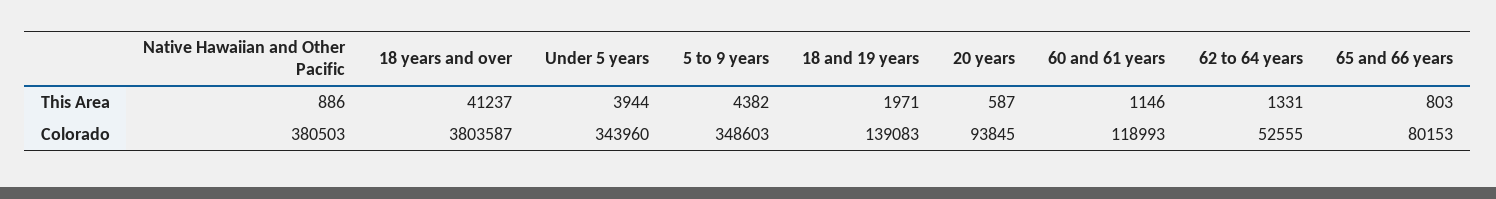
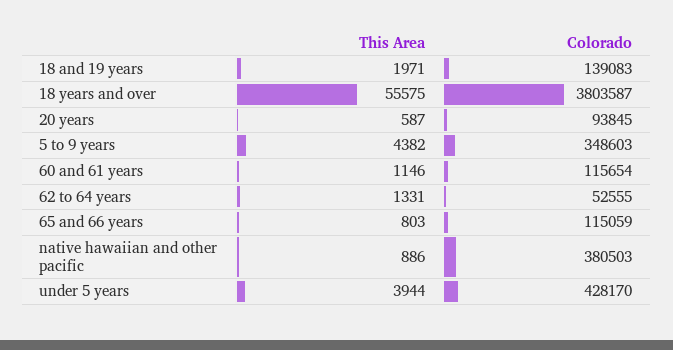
  {
    "Native Hawaiian and Other Pacific": {
      "This Area": 886,
      "Colorado": 380503
    },
    "18 years and over": {
-     "This Area": 41237,
+     "This Area": 55575,
      "Colorado": 3803587
    },
    "Under 5 years": {
      "This Area": 3944,
-     "Colorado": 343960
+     "Colorado": 428170
    },
    "5 to 9 years": {
      "This Area": 4382,
      "Colorado": 348603
    },
    "18 and 19 years": {
      "This Area": 1971,
      "Colorado": 139083
    },
    "20 years": {
      "This Area": 587,
      "Colorado": 93845
    },
    "60 and 61 years": {
      "This Area": 1146,
-     "Colorado": 118993
+     "Colorado": 115654
    },
    "62 to 64 years": {
      "This Area": 1331,
      "Colorado": 52555
    },
    "65 and 66 years": {
      "This Area": 803,
-     "Colorado": 80153
+     "Colorado": 115059
    }
  }

